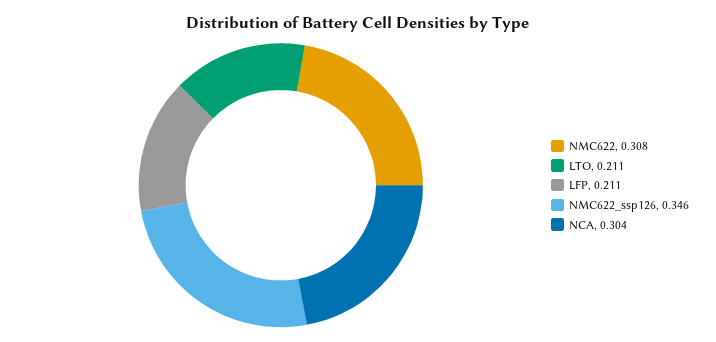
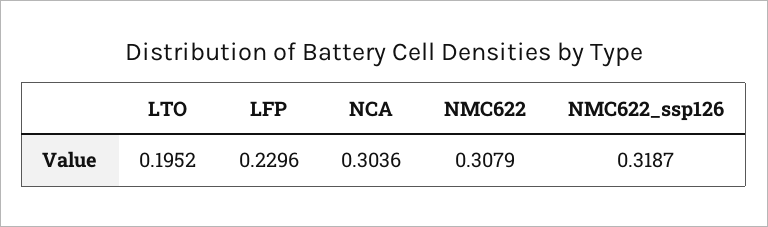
  {
    "NMC622": 0.3079,
-   "LTO": 0.211,
+   "LTO": 0.1952,
-   "LFP": 0.211,
+   "LFP": 0.2296,
-   "NMC622_ssp126": 0.346,
+   "NMC622_ssp126": 0.3187,
    "NCA": 0.3036
  }

